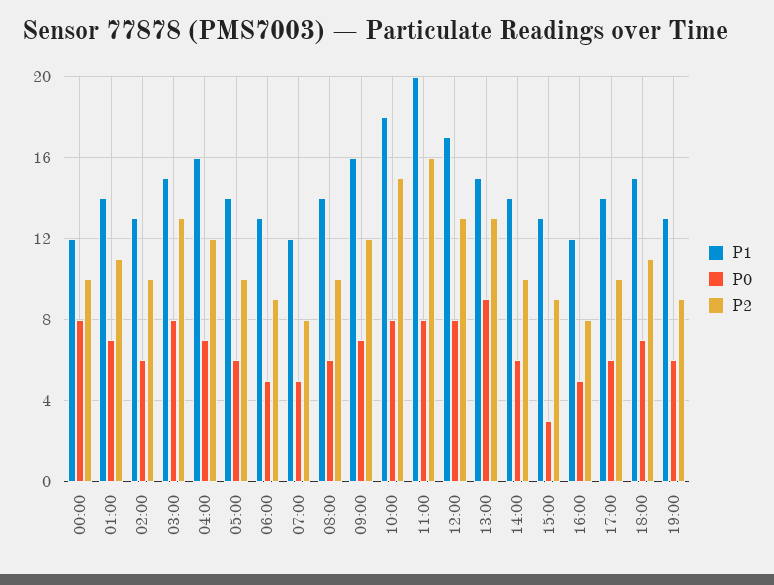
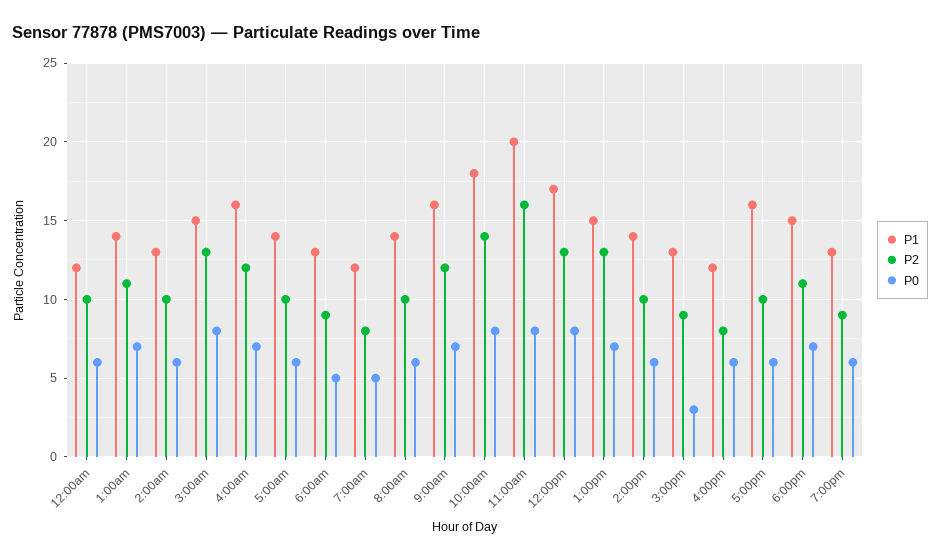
  {
    "P1": {
      "00:00": 12,
      "01:00": 14,
      "02:00": 13,
      "03:00": 15,
      "04:00": 16,
      "05:00": 14,
      "06:00": 13,
      "07:00": 12,
      "08:00": 14,
      "09:00": 16,
      "10:00": 18,
      "11:00": 20,
      "12:00": 17,
      "13:00": 15,
      "14:00": 14,
      "15:00": 13,
      "16:00": 12,
-     "17:00": 14,
+     "17:00": 16,
      "18:00": 15,
      "19:00": 13
    },
    "P0": {
-     "00:00": 8,
+     "00:00": 6,
      "01:00": 7,
      "02:00": 6,
      "03:00": 8,
      "04:00": 7,
      "05:00": 6,
      "06:00": 5,
      "07:00": 5,
      "08:00": 6,
      "09:00": 7,
      "10:00": 8,
      "11:00": 8,
      "12:00": 8,
-     "13:00": 9,
+     "13:00": 7,
      "14:00": 6,
      "15:00": 3,
-     "16:00": 5,
+     "16:00": 6,
      "17:00": 6,
      "18:00": 7,
      "19:00": 6
    },
    "P2": {
      "00:00": 10,
      "01:00": 11,
      "02:00": 10,
      "03:00": 13,
      "04:00": 12,
      "05:00": 10,
      "06:00": 9,
      "07:00": 8,
      "08:00": 10,
      "09:00": 12,
-     "10:00": 15,
+     "10:00": 14,
      "11:00": 16,
      "12:00": 13,
      "13:00": 13,
      "14:00": 10,
      "15:00": 9,
      "16:00": 8,
      "17:00": 10,
      "18:00": 11,
      "19:00": 9
    }
  }

